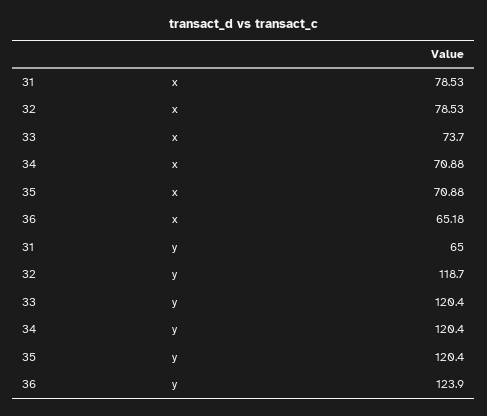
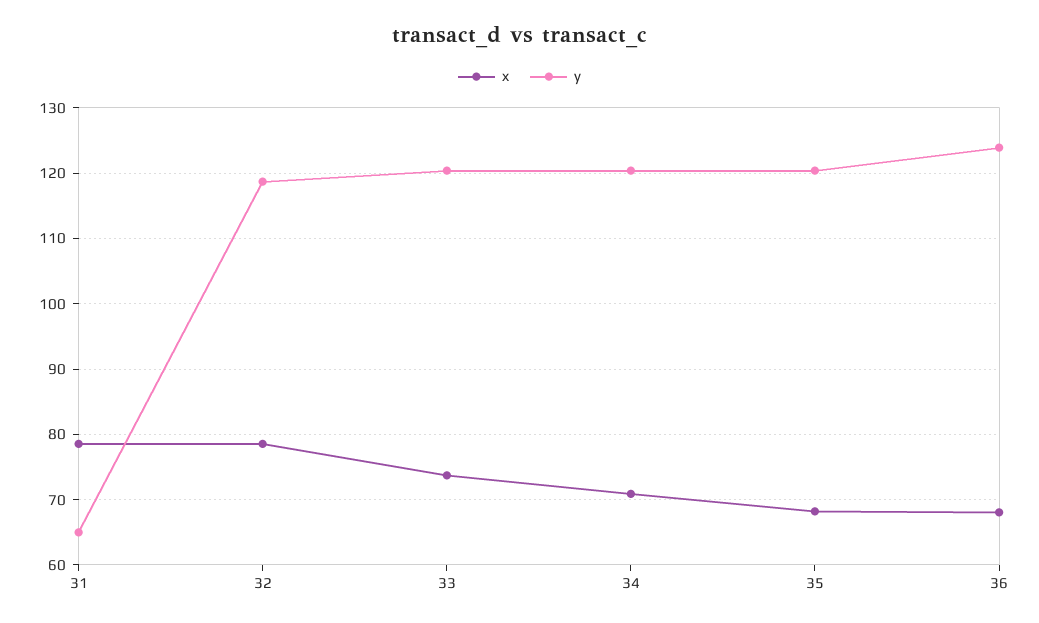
  {
    "x": {
      "31": 78.53,
      "32": 78.53,
      "33": 73.7,
      "34": 70.88,
-     "35": 70.88,
+     "35": 68,
-     "36": 65.18
+     "36": 68
    },
    "y": {
      "31": 65,
      "32": 118.7,
      "33": 120.4,
      "34": 120.4,
      "35": 120.4,
      "36": 123.9
    }
  }

